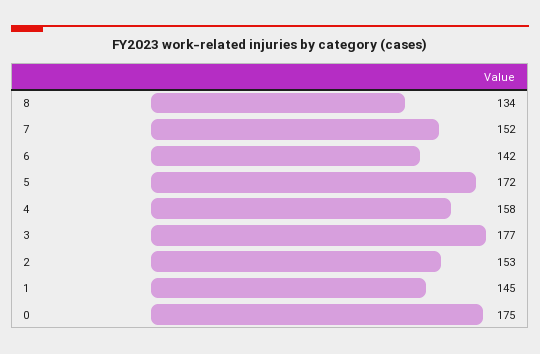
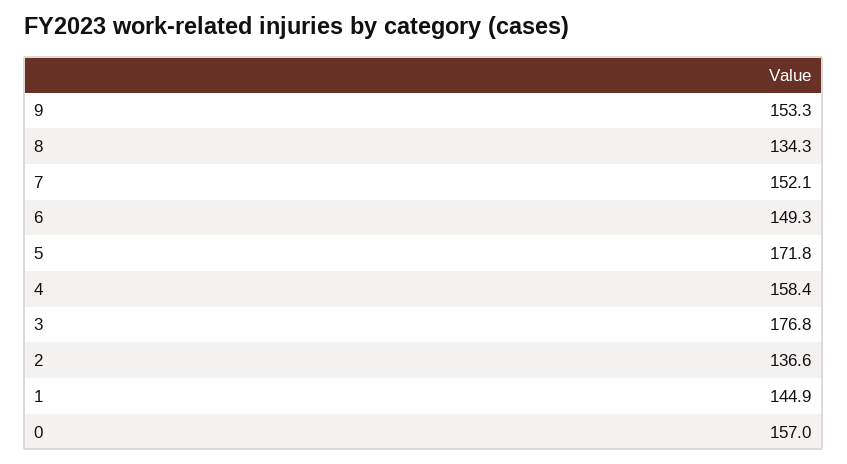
  {
    "8": 134.3,
    "7": 152.1,
-   "6": 142,
+   "6": 149.3,
    "5": 171.8,
    "4": 158.4,
    "3": 176.8,
-   "2": 153,
+   "2": 136.6,
    "1": 144.9,
-   "0": 175
+   "0": 157,
+   "9": 153.3
  }

